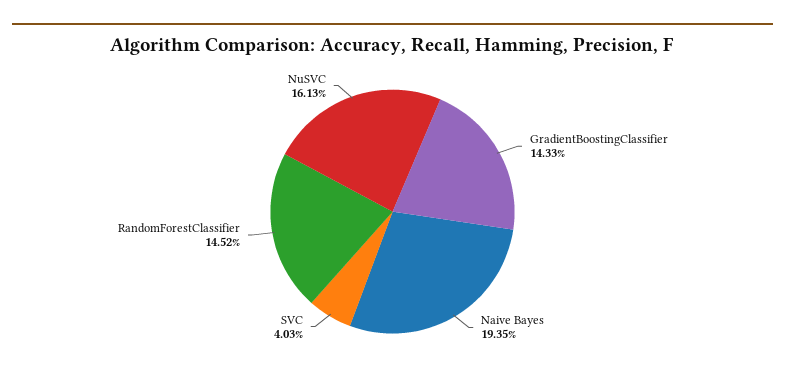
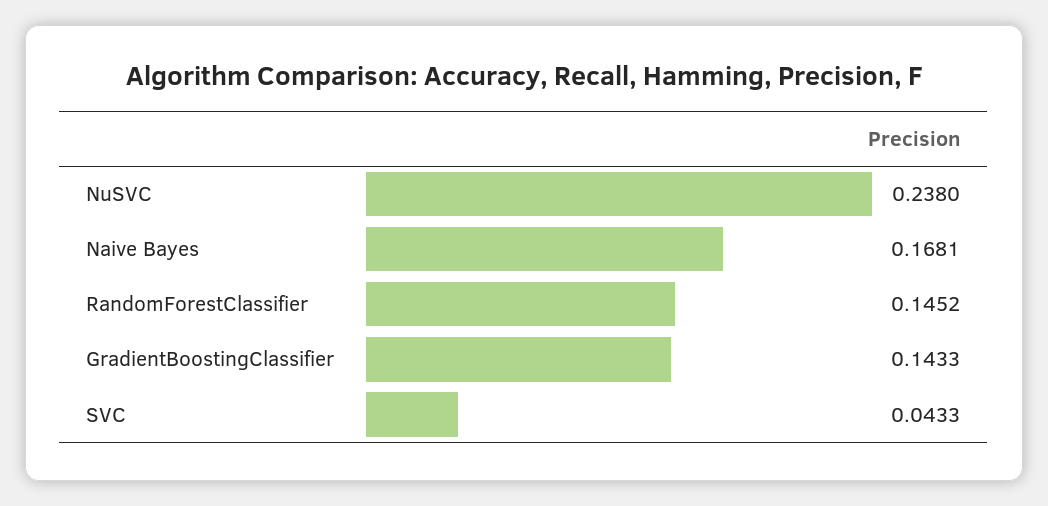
  {
    "GradientBoostingClassifier": 0.1433,
-   "Naive Bayes": 0.1935,
+   "Naive Bayes": 0.1681,
-   "SVC": 0.0403,
+   "SVC": 0.0433,
    "RandomForestClassifier": 0.1452,
-   "NuSVC": 0.1613
+   "NuSVC": 0.238
  }

